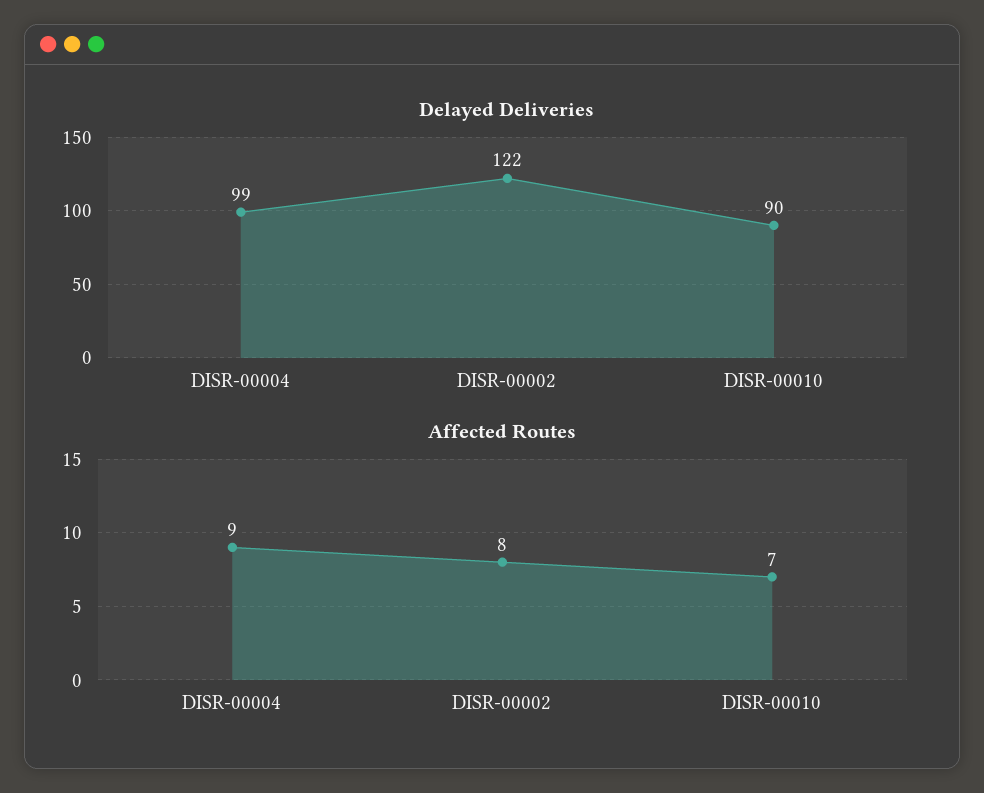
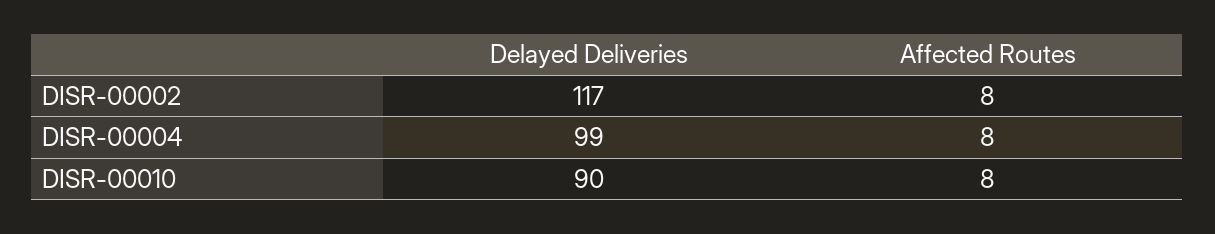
  {
    "Delayed Deliveries": {
      "DISR-00004": 99,
-     "DISR-00002": 122,
+     "DISR-00002": 117,
      "DISR-00010": 90
    },
    "Affected Routes": {
-     "DISR-00004": 9,
+     "DISR-00004": 8,
      "DISR-00002": 8,
-     "DISR-00010": 7
+     "DISR-00010": 8
    }
  }

